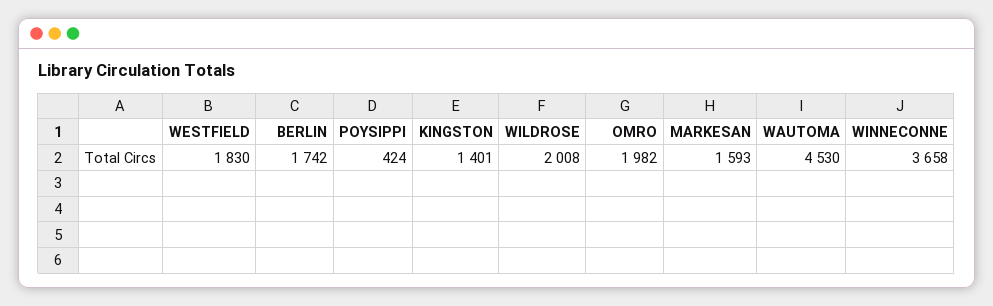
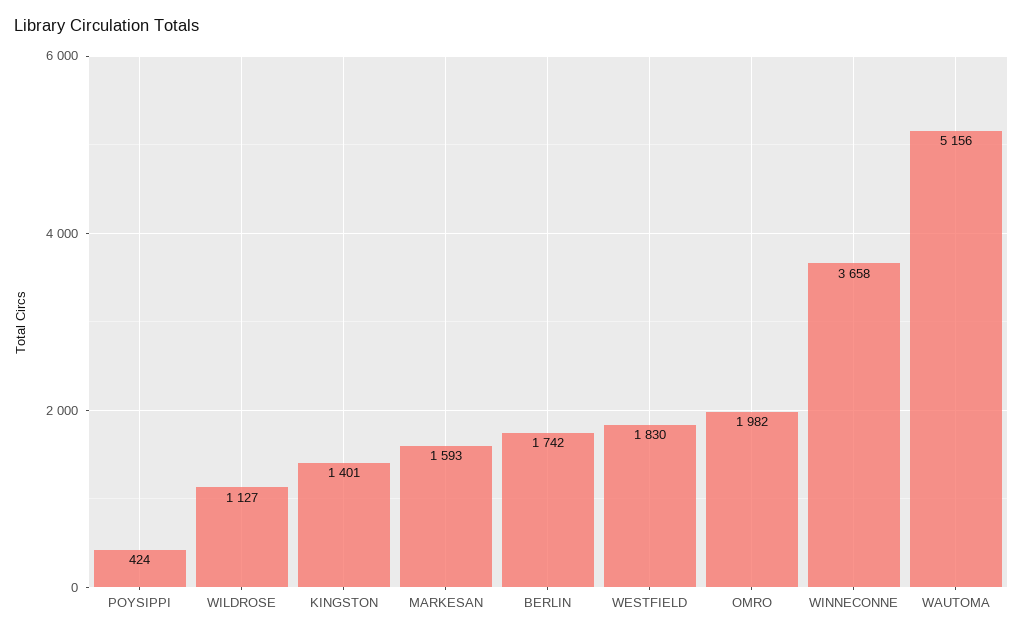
  {
    "WESTFIELD": 1830,
    "BERLIN": 1742,
    "POYSIPPI": 424,
    "KINGSTON": 1401,
-   "WILDROSE": 2008,
+   "WILDROSE": 1127,
    "OMRO": 1982,
    "MARKESAN": 1593,
-   "WAUTOMA": 4530,
+   "WAUTOMA": 5156,
    "WINNECONNE": 3658
  }

